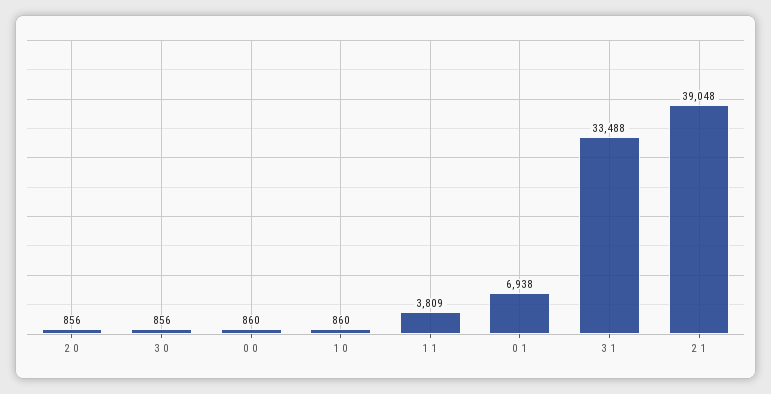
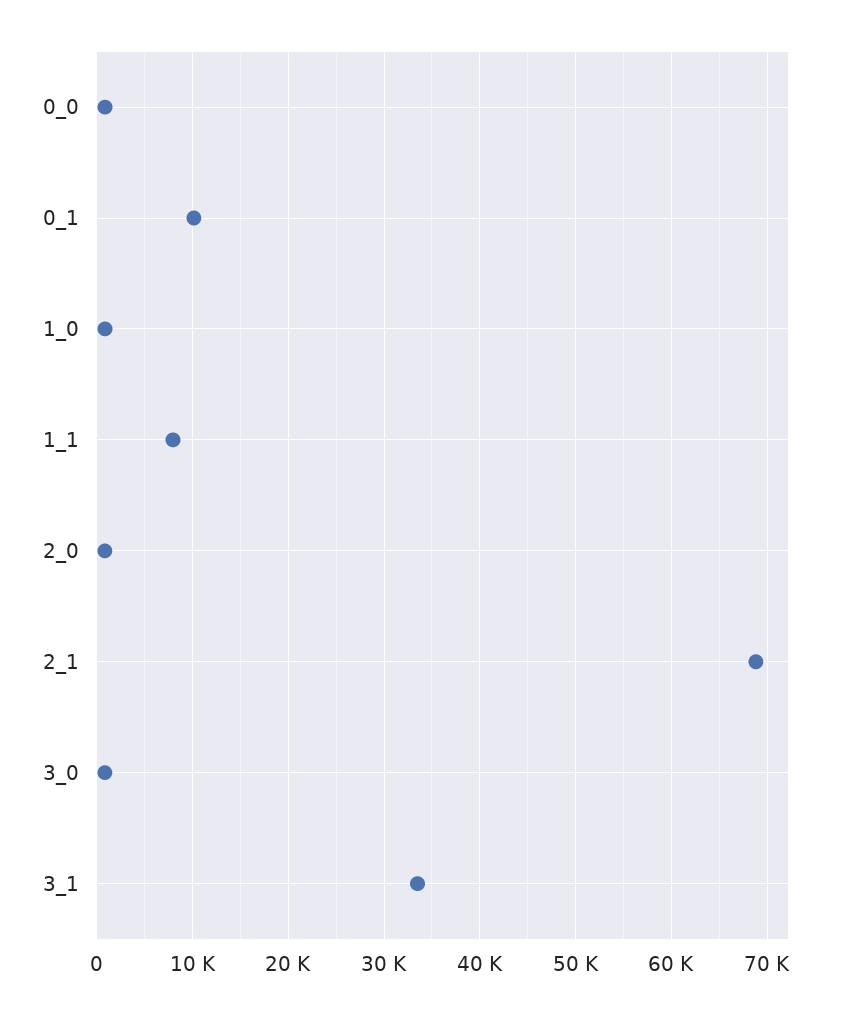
  {
    "2 0": 856,
    "3 0": 856,
    "0 0": 860,
    "1 0": 860,
-   "1 1": 3809,
+   "1 1": 8000,
-   "0 1": 6938,
+   "0 1": 10000,
    "3 1": 33488,
-   "2 1": 39048
+   "2 1": 69000
  }

